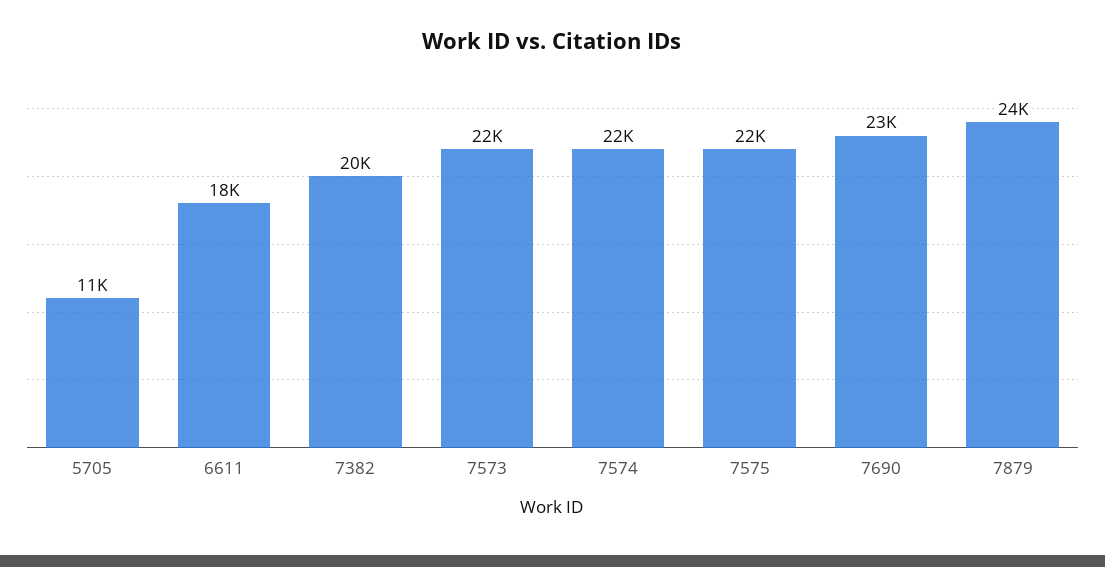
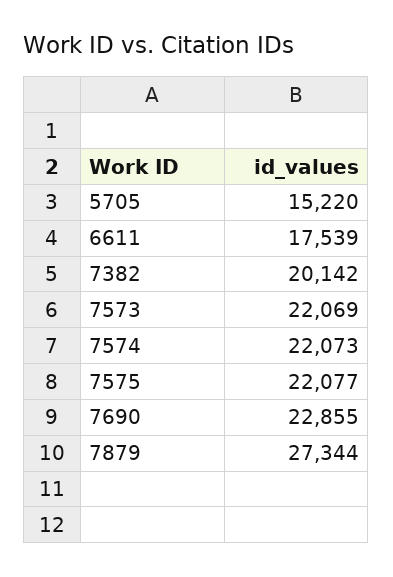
  {
-   "5705": 11000,
+   "5705": 15220,
    "6611": 17539,
    "7382": 20142,
    "7573": 22069,
    "7574": 22073,
    "7575": 22077,
    "7690": 22855,
-   "7879": 24000
+   "7879": 27344
  }

